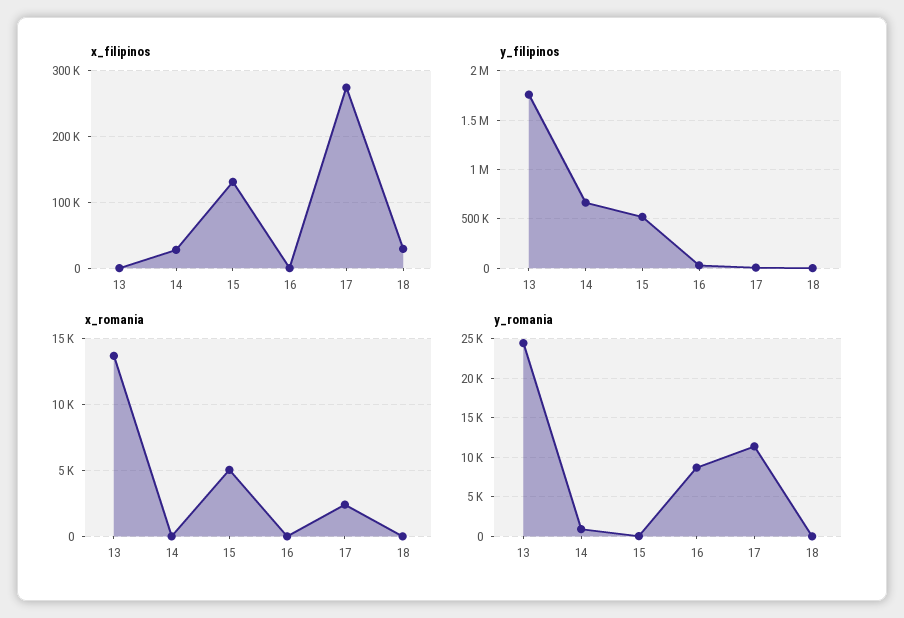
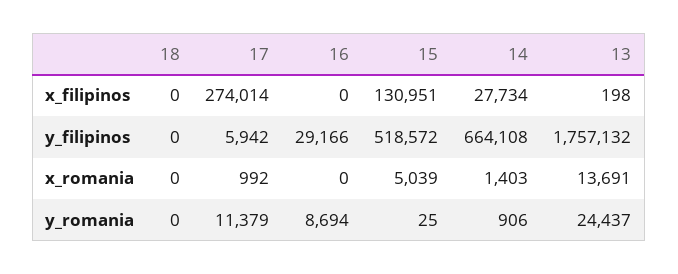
  {
    "x_filipinos": {
      "13": 198,
      "14": 27734,
      "15": 130951,
      "16": 0,
      "17": 274014,
-     "18": 30000
+     "18": 0
    },
    "y_filipinos": {
      "13": 1757132,
      "14": 664108,
      "15": 518572,
      "16": 29166,
      "17": 5942,
      "18": 0
    },
    "x_romania": {
      "13": 13691,
-     "14": 0,
+     "14": 1403,
      "15": 5039,
      "16": 0,
-     "17": 2500,
+     "17": 992,
      "18": 0
    },
    "y_romania": {
      "13": 24437,
      "14": 906,
      "15": 25,
      "16": 8694,
      "17": 11379,
      "18": 0
    }
  }

